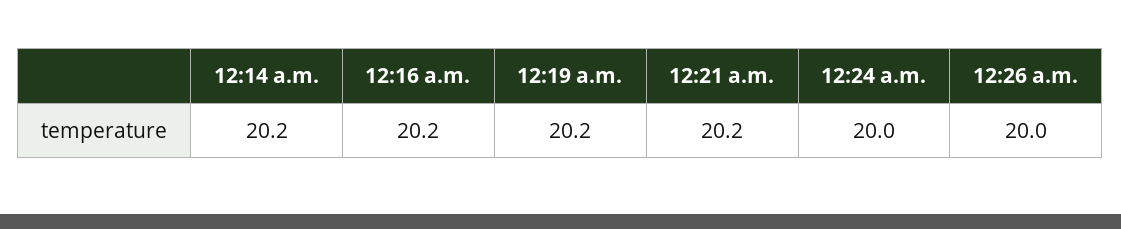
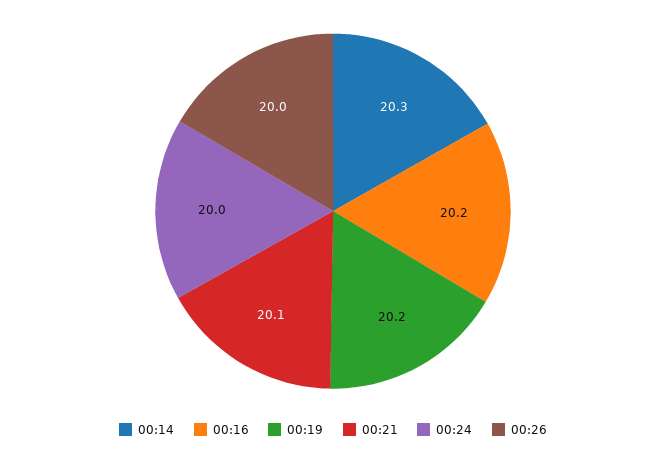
  {
-   "12:14 a.m.": 20.2,
+   "12:14 a.m.": 20.3,
    "12:16 a.m.": 20.2,
    "12:19 a.m.": 20.2,
-   "12:21 a.m.": 20.2,
+   "12:21 a.m.": 20.1,
    "12:24 a.m.": 20,
    "12:26 a.m.": 20
  }

